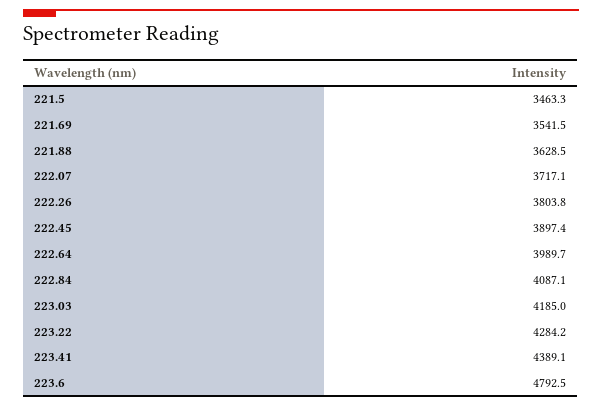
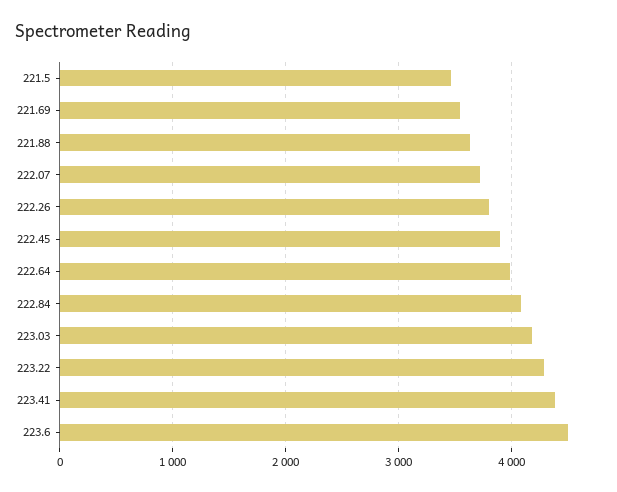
  {
    "221.5": 3463.3,
    "221.69": 3541.5,
    "221.88": 3628.5,
    "222.07": 3717.1,
    "222.26": 3803.8,
    "222.45": 3897.4,
    "222.64": 3989.7,
    "222.84": 4087.1,
    "223.03": 4185,
    "223.22": 4284.2,
    "223.41": 4389.1,
-   "223.6": 4792.5
+   "223.6": 4500
  }

